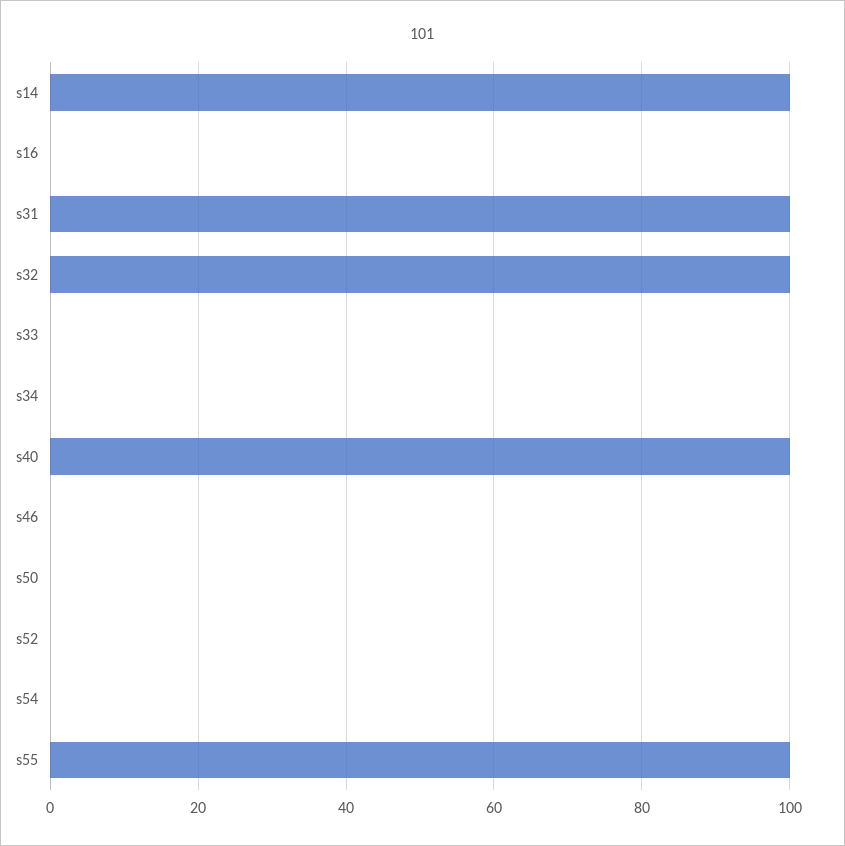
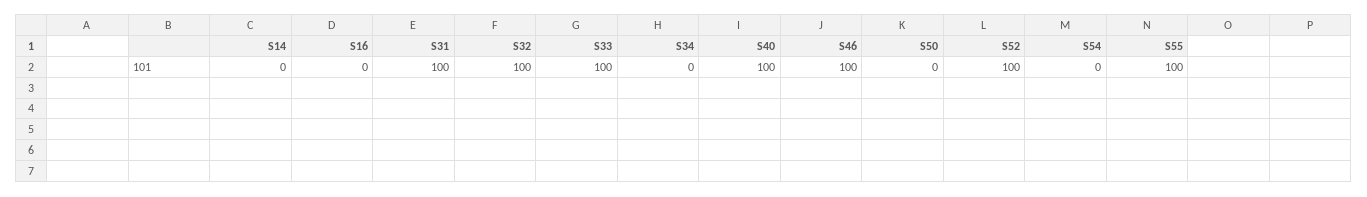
  {
-   "s14": 100,
+   "s14": 0,
    "s16": 0,
    "s31": 100,
    "s32": 100,
-   "s33": 0,
+   "s33": 100,
    "s34": 0,
    "s40": 100,
-   "s46": 0,
+   "s46": 100,
    "s50": 0,
-   "s52": 0,
+   "s52": 100,
    "s54": 0,
    "s55": 100
  }

